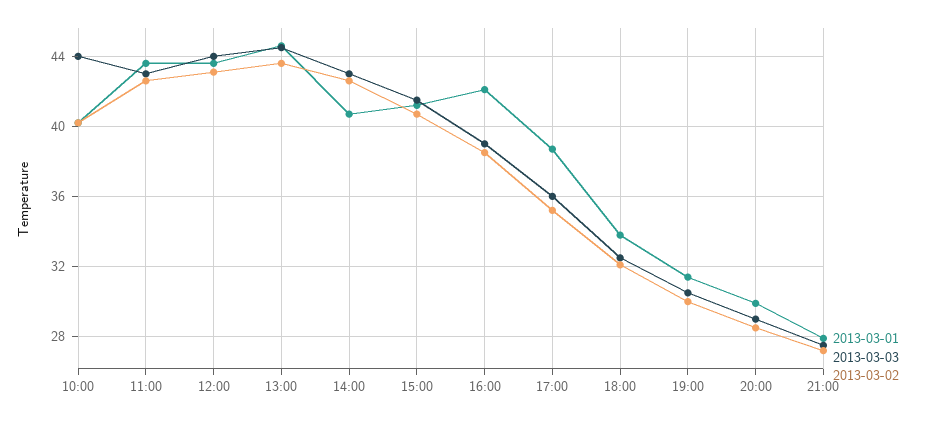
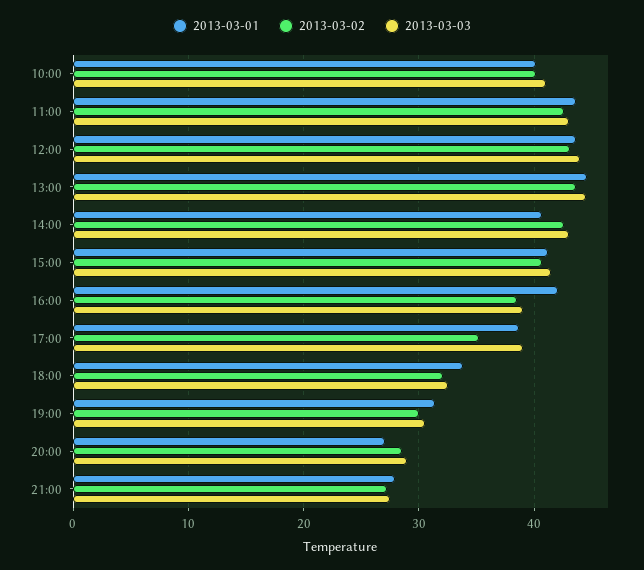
  {
    "2013-03-01": {
      "10:00": 40,
      "11:00": 43.5,
      "12:00": 43.5,
      "13:00": 44.5,
      "14:00": 40.5,
      "15:00": 41,
      "16:00": 42,
      "17:00": 38.5,
      "18:00": 34,
      "19:00": 31.5,
-     "20:00": 30,
+     "20:00": 27,
      "21:00": 28
    },
    "2013-03-03": {
-     "10:00": 44,
+     "10:00": 41,
      "11:00": 43,
      "12:00": 44,
      "13:00": 44.5,
      "14:00": 43,
      "15:00": 41.5,
      "16:00": 39,
-     "17:00": 36,
+     "17:00": 39,
      "18:00": 32.5,
      "19:00": 30.5,
      "20:00": 29,
      "21:00": 27.5
    },
    "2013-03-02": {
      "10:00": 40,
      "11:00": 42.5,
      "12:00": 43,
      "13:00": 43.5,
      "14:00": 42.5,
      "15:00": 40.5,
      "16:00": 38.5,
      "17:00": 35,
      "18:00": 32,
      "19:00": 30,
      "20:00": 28.5,
      "21:00": 27
    }
  }

